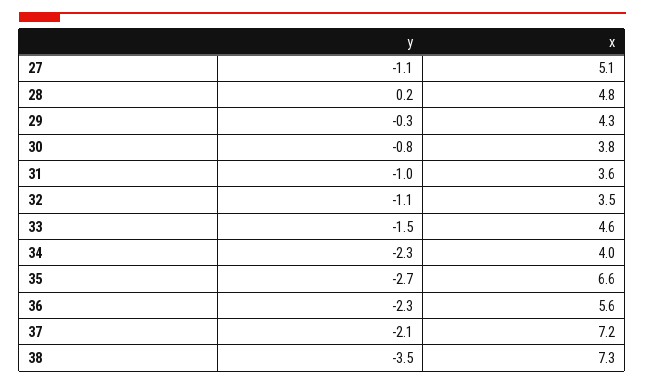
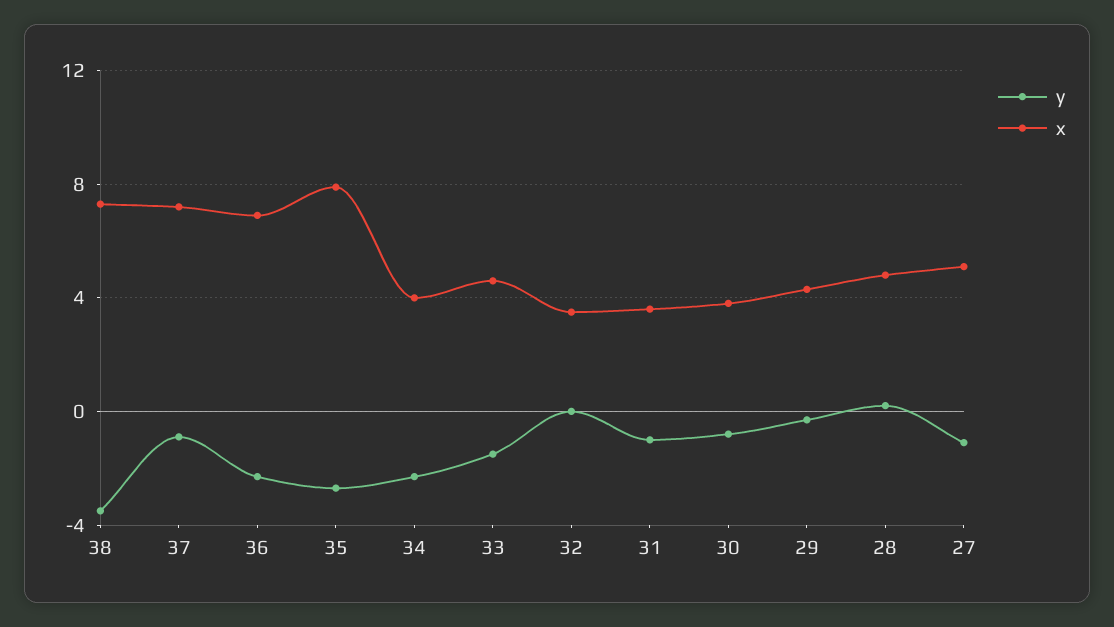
  {
    "y": {
      "27": -1.1,
      "28": 0.2,
      "29": -0.3,
      "30": -0.8,
      "31": -1,
-     "32": -1.1,
+     "32": 0,
      "33": -1.5,
      "34": -2.3,
      "35": -2.7,
      "36": -2.3,
-     "37": -2.1,
+     "37": -1,
      "38": -3.5
    },
    "x": {
      "27": 5.1,
      "28": 4.8,
      "29": 4.3,
      "30": 3.8,
      "31": 3.6,
      "32": 3.5,
      "33": 4.6,
      "34": 4,
-     "35": 6.6,
+     "35": 8,
-     "36": 5.6,
+     "36": 7,
      "37": 7.2,
      "38": 7.3
    }
  }

